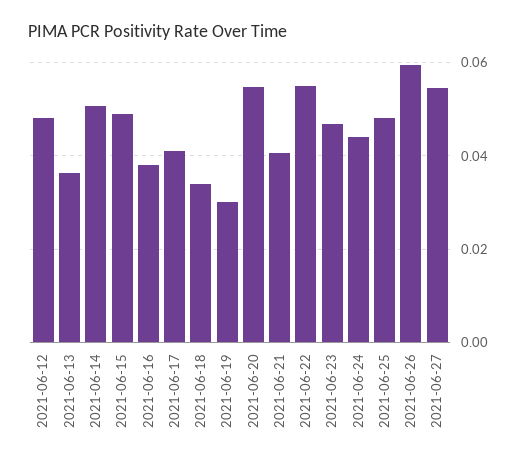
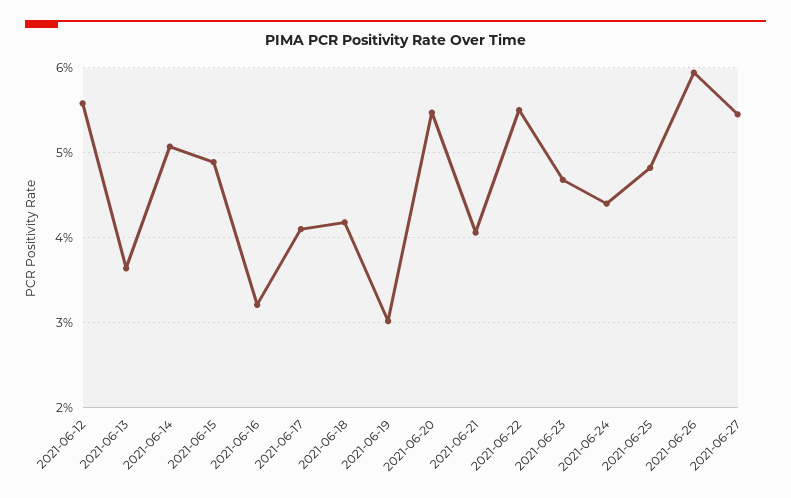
  {
-   "2021-06-12": 0.048,
+   "2021-06-12": 0.056,
    "2021-06-13": 0.036,
    "2021-06-14": 0.051,
    "2021-06-15": 0.049,
-   "2021-06-16": 0.038,
+   "2021-06-16": 0.032,
    "2021-06-17": 0.041,
-   "2021-06-18": 0.034,
+   "2021-06-18": 0.042,
    "2021-06-19": 0.03,
    "2021-06-20": 0.055,
    "2021-06-21": 0.041,
    "2021-06-22": 0.055,
    "2021-06-23": 0.047,
    "2021-06-24": 0.044,
    "2021-06-25": 0.048,
    "2021-06-26": 0.059,
    "2021-06-27": 0.055
  }

